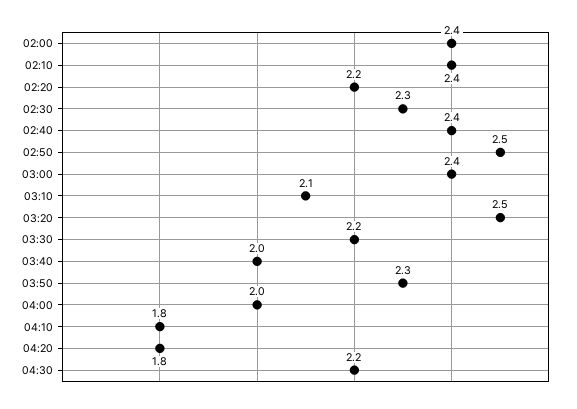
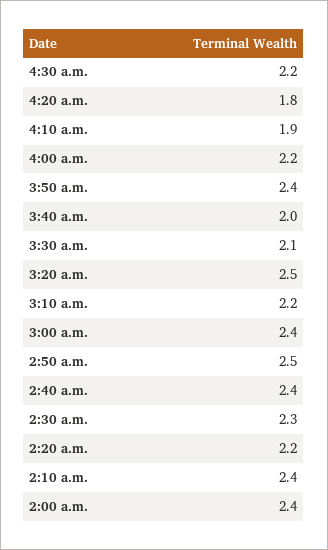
  {
    "02:00": 2.4,
    "02:10": 2.4,
    "02:20": 2.2,
    "02:30": 2.3,
    "02:40": 2.4,
    "02:50": 2.5,
    "03:00": 2.4,
-   "03:10": 2.1,
+   "03:10": 2.2,
    "03:20": 2.5,
-   "03:30": 2.2,
+   "03:30": 2.1,
    "03:40": 2,
-   "03:50": 2.3,
+   "03:50": 2.4,
-   "04:00": 2,
+   "04:00": 2.2,
-   "04:10": 1.8,
+   "04:10": 1.9,
    "04:20": 1.8,
    "04:30": 2.2
  }

